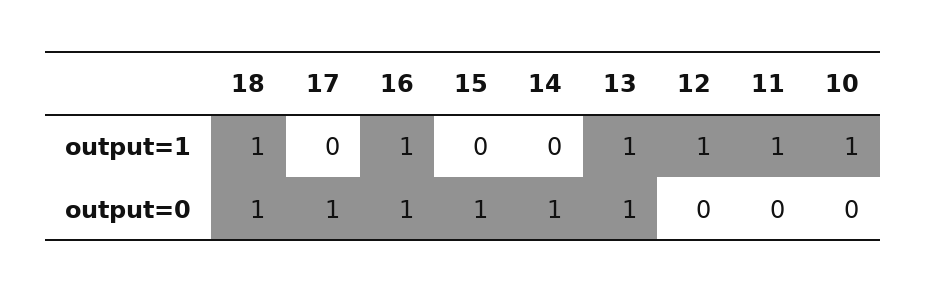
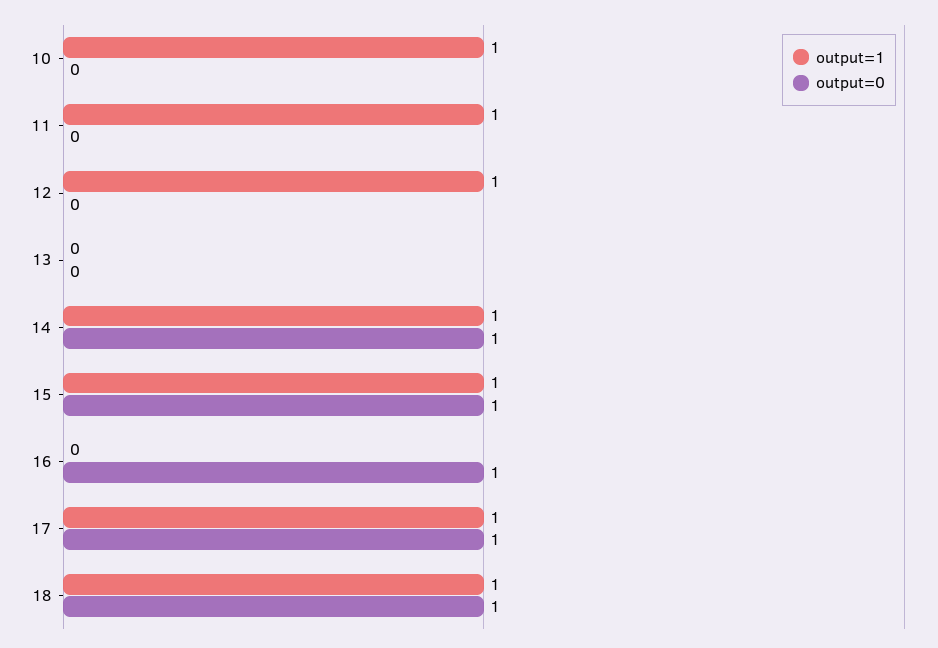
  {
    "output=1": {
      "18": 1,
-     "17": 0,
+     "17": 1,
-     "16": 1,
+     "16": 0,
-     "15": 0,
+     "15": 1,
-     "14": 0,
+     "14": 1,
-     "13": 1,
+     "13": 0,
      "12": 1,
      "11": 1,
      "10": 1
    },
    "output=0": {
      "18": 1,
      "17": 1,
      "16": 1,
      "15": 1,
      "14": 1,
-     "13": 1,
+     "13": 0,
      "12": 0,
      "11": 0,
      "10": 0
    }
  }

